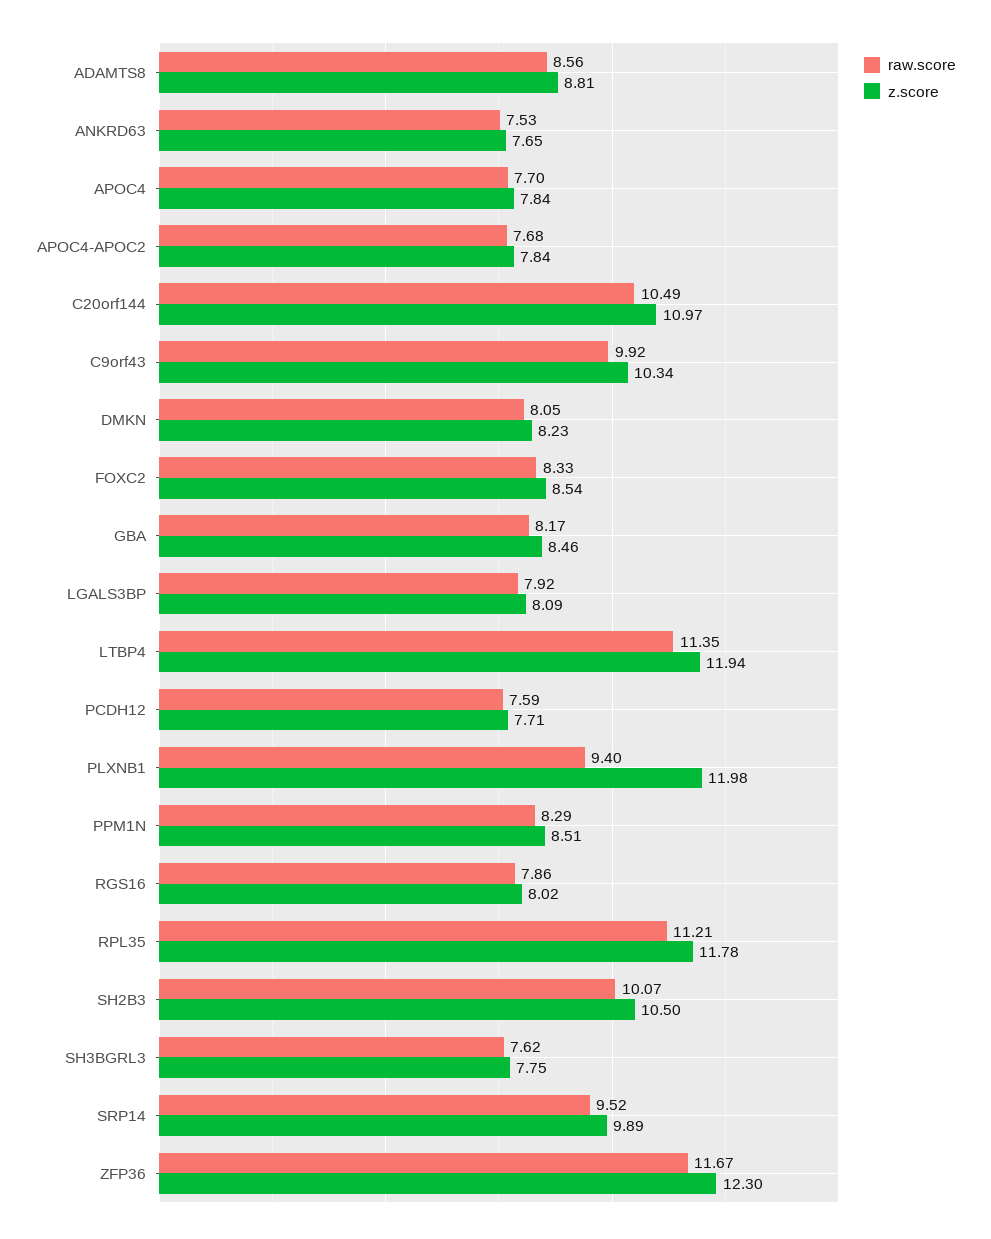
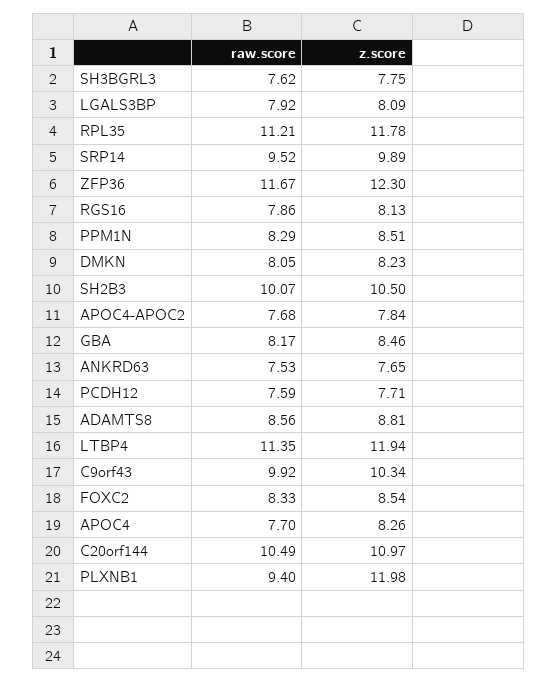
  {
    "raw.score": {
      "ADAMTS8": 8.56,
      "ANKRD63": 7.53,
      "APOC4": 7.7,
      "APOC4-APOC2": 7.68,
      "C20orf144": 10.49,
      "C9orf43": 9.92,
      "DMKN": 8.05,
      "FOXC2": 8.33,
      "GBA": 8.17,
      "LGALS3BP": 7.92,
      "LTBP4": 11.35,
      "PCDH12": 7.59,
      "PLXNB1": 9.4,
      "PPM1N": 8.29,
      "RGS16": 7.86,
      "RPL35": 11.21,
      "SH2B3": 10.07,
      "SH3BGRL3": 7.62,
      "SRP14": 9.52,
      "ZFP36": 11.67
    },
    "z.score": {
      "ADAMTS8": 8.81,
      "ANKRD63": 7.65,
-     "APOC4": 7.84,
+     "APOC4": 8.26,
      "APOC4-APOC2": 7.84,
      "C20orf144": 10.97,
      "C9orf43": 10.34,
      "DMKN": 8.23,
      "FOXC2": 8.54,
      "GBA": 8.46,
      "LGALS3BP": 8.09,
      "LTBP4": 11.94,
      "PCDH12": 7.71,
      "PLXNB1": 11.98,
      "PPM1N": 8.51,
-     "RGS16": 8.02,
+     "RGS16": 8.13,
      "RPL35": 11.78,
      "SH2B3": 10.5,
      "SH3BGRL3": 7.75,
      "SRP14": 9.89,
      "ZFP36": 12.3
    }
  }

